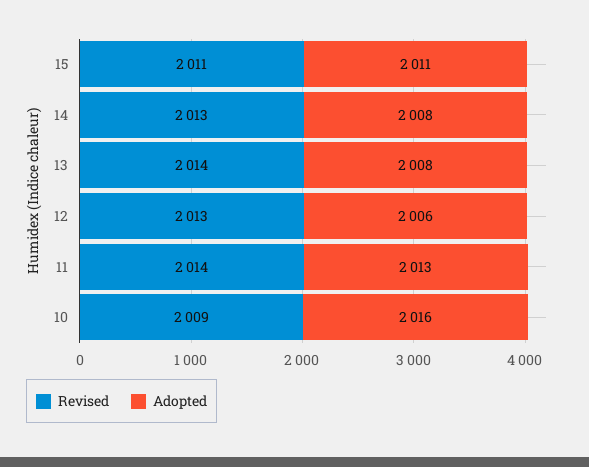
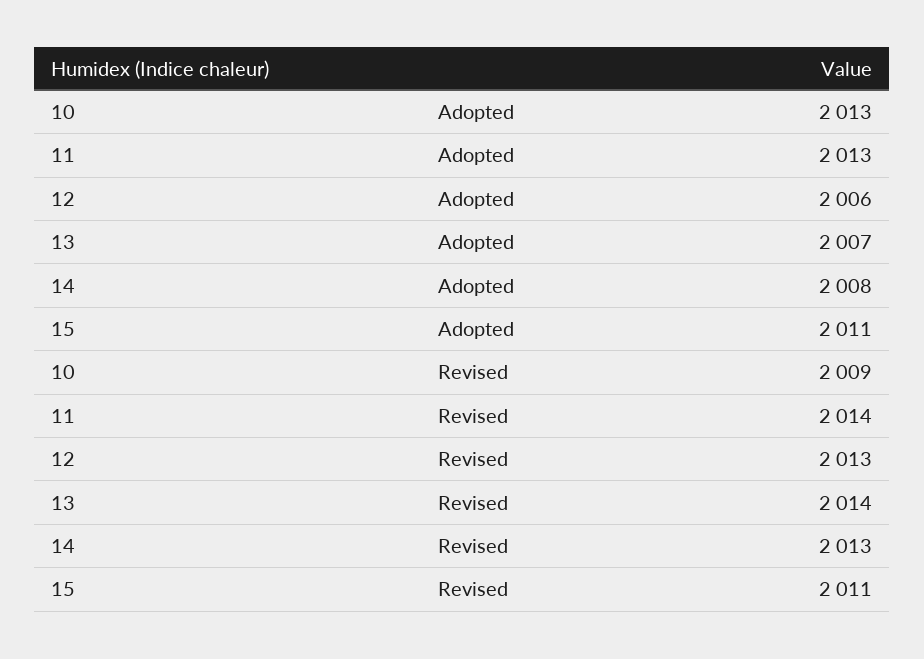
  {
    "Revised": {
      "15": 2011,
      "14": 2013,
      "13": 2014,
      "12": 2013,
      "11": 2014,
      "10": 2009
    },
    "Adopted": {
      "15": 2011,
      "14": 2008,
-     "13": 2008,
+     "13": 2007,
      "12": 2006,
      "11": 2013,
-     "10": 2016
+     "10": 2013
    }
  }

